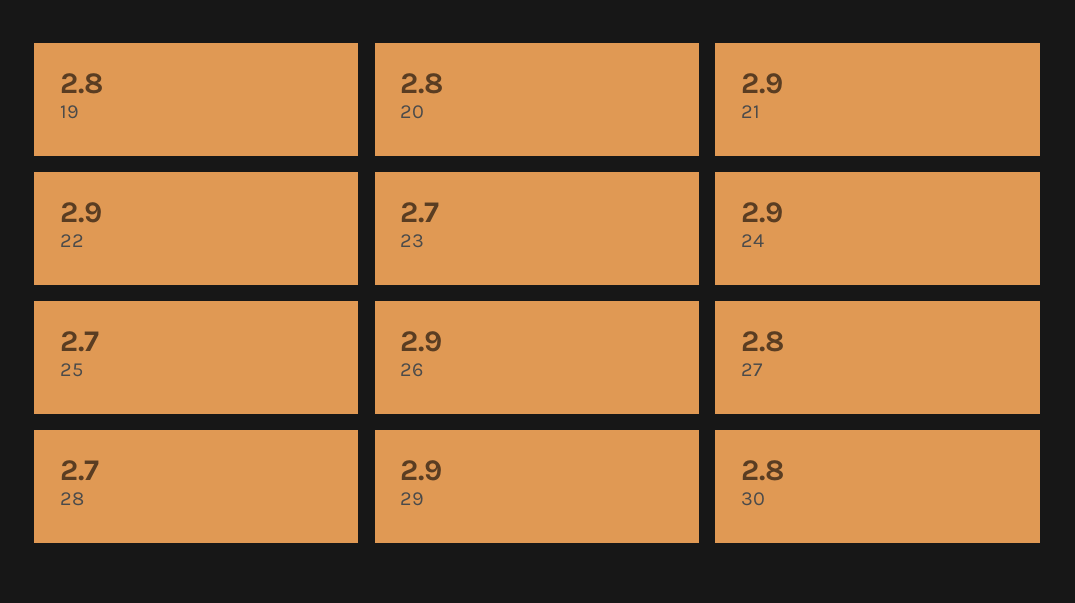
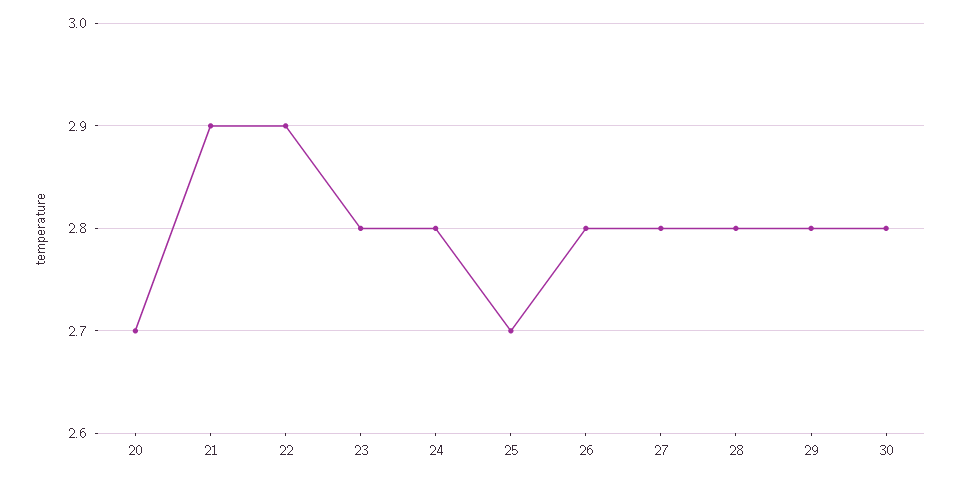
  {
-   "19": 2.8,
-   "20": 2.8,
+   "20": 2.7,
    "21": 2.9,
    "22": 2.9,
-   "23": 2.7,
+   "23": 2.8,
-   "24": 2.9,
+   "24": 2.8,
    "25": 2.7,
-   "26": 2.9,
+   "26": 2.8,
    "27": 2.8,
-   "28": 2.7,
+   "28": 2.8,
-   "29": 2.9,
+   "29": 2.8,
    "30": 2.8
  }

